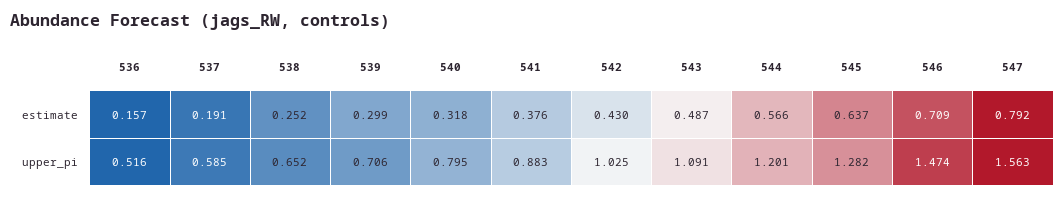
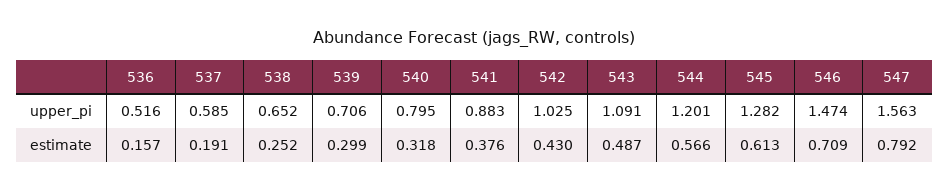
  {
    "536": {
      "estimate": 0.157,
      "upper_pi": 0.516
    },
    "537": {
      "estimate": 0.191,
      "upper_pi": 0.585
    },
    "538": {
      "estimate": 0.252,
      "upper_pi": 0.652
    },
    "539": {
      "estimate": 0.299,
      "upper_pi": 0.706
    },
    "540": {
      "estimate": 0.318,
      "upper_pi": 0.795
    },
    "541": {
      "estimate": 0.376,
      "upper_pi": 0.883
    },
    "542": {
      "estimate": 0.43,
      "upper_pi": 1.025
    },
    "543": {
      "estimate": 0.487,
      "upper_pi": 1.091
    },
    "544": {
      "estimate": 0.566,
      "upper_pi": 1.201
    },
    "545": {
-     "estimate": 0.637,
+     "estimate": 0.613,
      "upper_pi": 1.282
    },
    "546": {
      "estimate": 0.709,
      "upper_pi": 1.474
    },
    "547": {
      "estimate": 0.792,
      "upper_pi": 1.563
    }
  }

